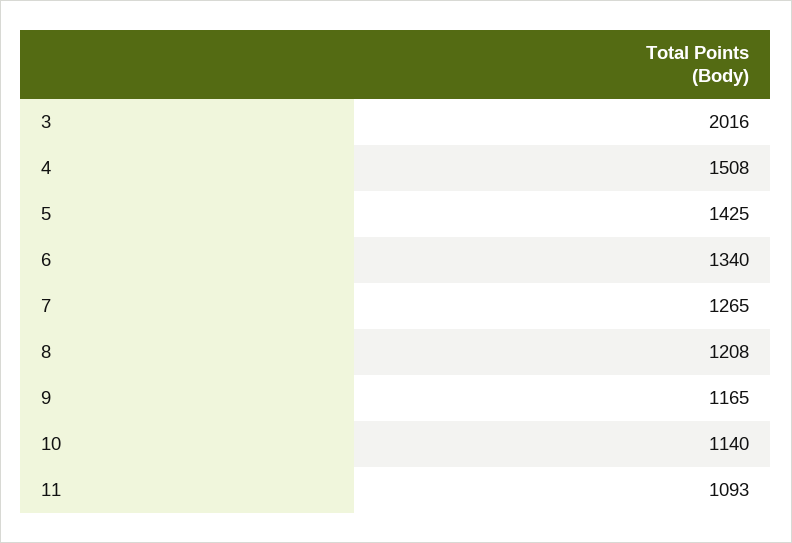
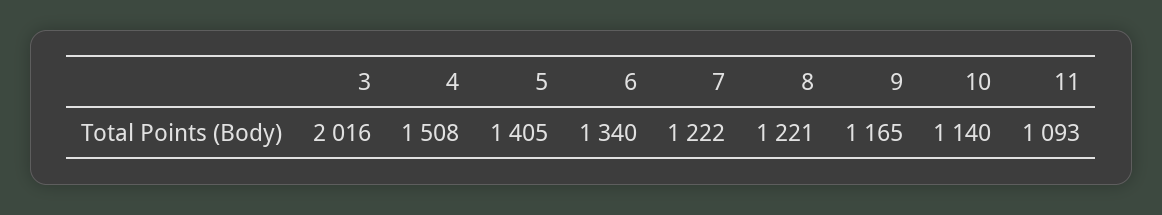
  {
    "3": 2016,
    "4": 1508,
-   "5": 1425,
+   "5": 1405,
    "6": 1340,
-   "7": 1265,
+   "7": 1222,
-   "8": 1208,
+   "8": 1221,
    "9": 1165,
    "10": 1140,
    "11": 1093
  }

